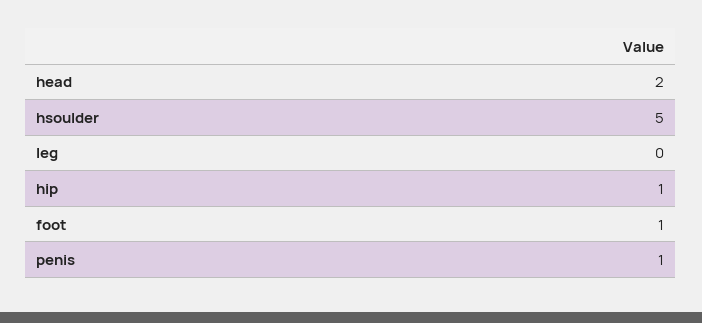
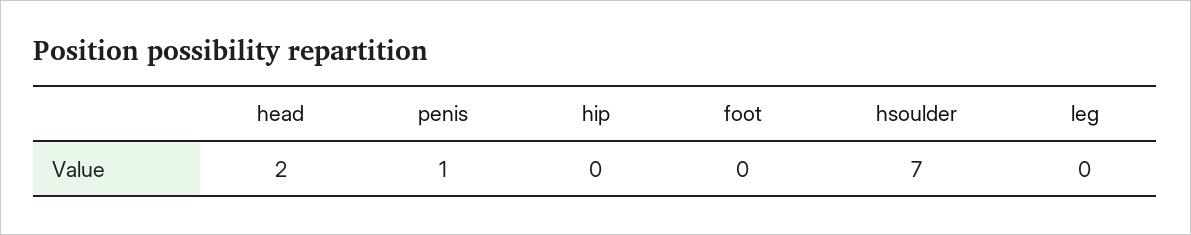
  {
    "head": 2,
-   "hsoulder": 5,
+   "hsoulder": 7,
    "leg": 0,
-   "hip": 1,
+   "hip": 0,
-   "foot": 1,
+   "foot": 0,
    "penis": 1
  }

